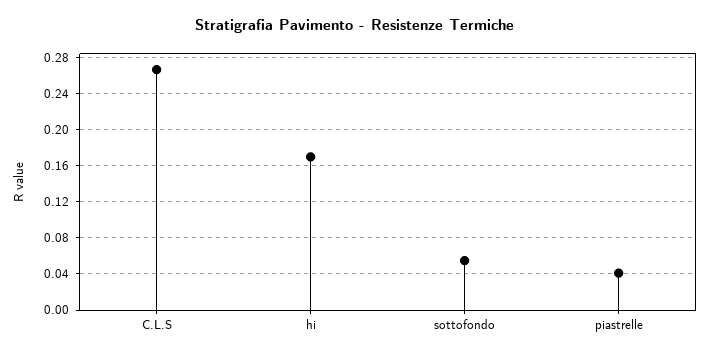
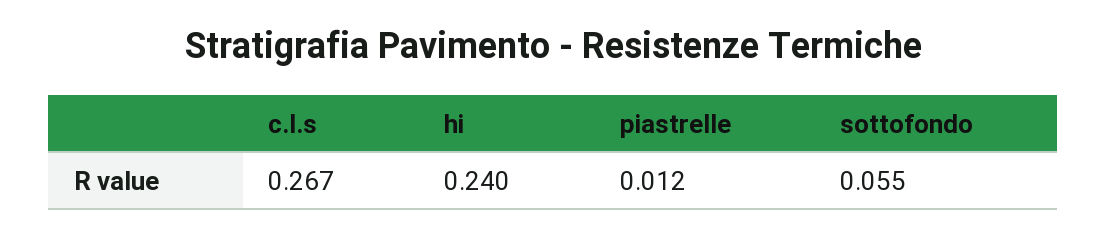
  {
    "C.L.S": 0.267,
-   "hi": 0.17,
+   "hi": 0.24,
    "sottofondo": 0.055,
-   "piastrelle": 0.04
+   "piastrelle": 0.012
  }

